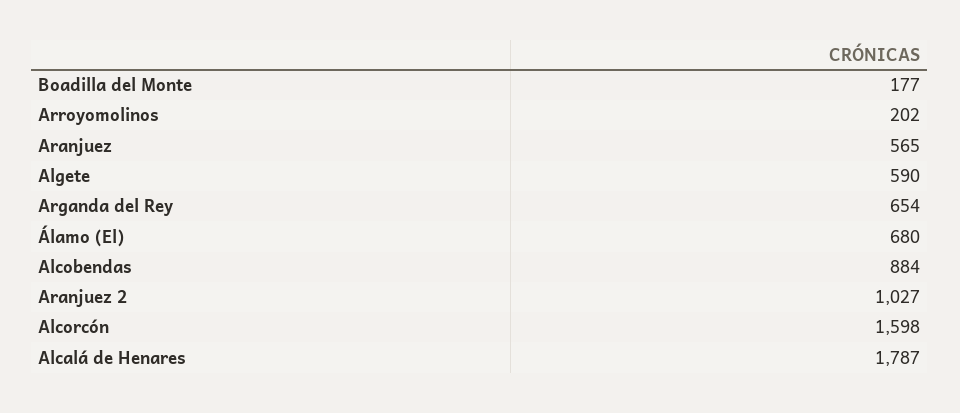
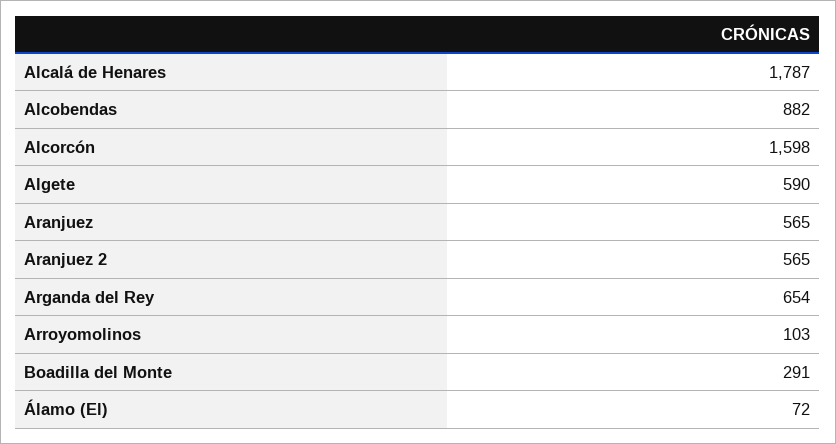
  {
-   "Boadilla del Monte": 177,
+   "Boadilla del Monte": 291,
-   "Arroyomolinos": 202,
+   "Arroyomolinos": 103,
    "Aranjuez": 565,
    "Algete": 590,
    "Arganda del Rey": 654,
-   "Álamo (El)": 680,
+   "Álamo (El)": 72,
-   "Alcobendas": 884,
+   "Alcobendas": 882,
-   "Aranjuez 2": 1027,
+   "Aranjuez 2": 565,
    "Alcorcón": 1598,
    "Alcalá de Henares": 1787
  }

